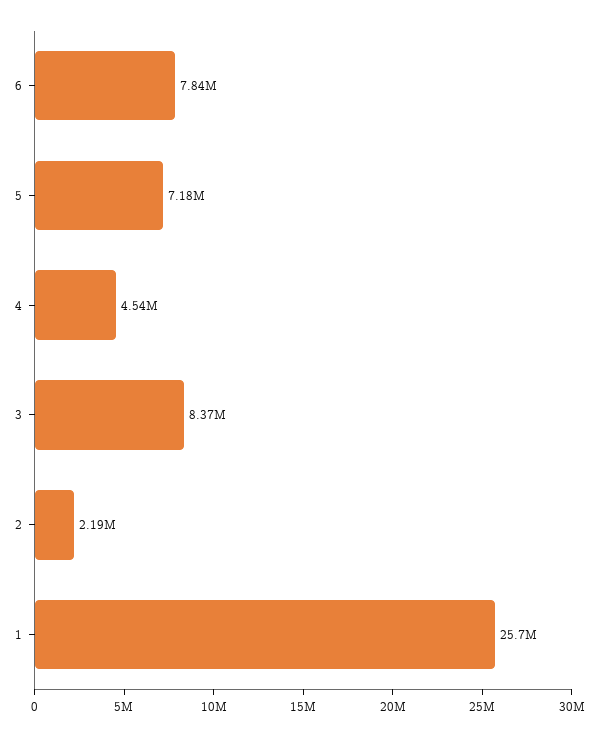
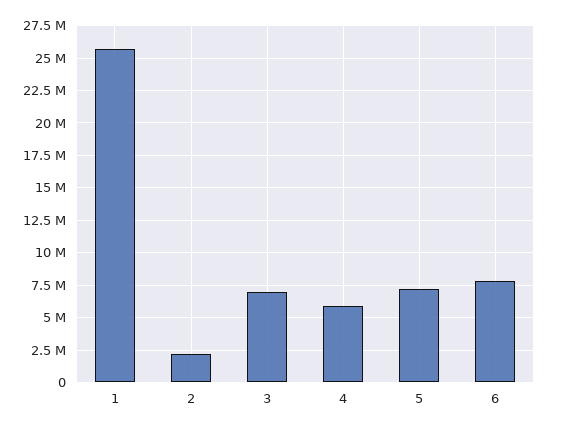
  {
    "6": 7840000,
    "5": 7180000,
-   "4": 4540000,
+   "4": 6000000,
-   "3": 8370000,
+   "3": 7000000,
    "2": 2190000,
    "1": 25700000
  }

